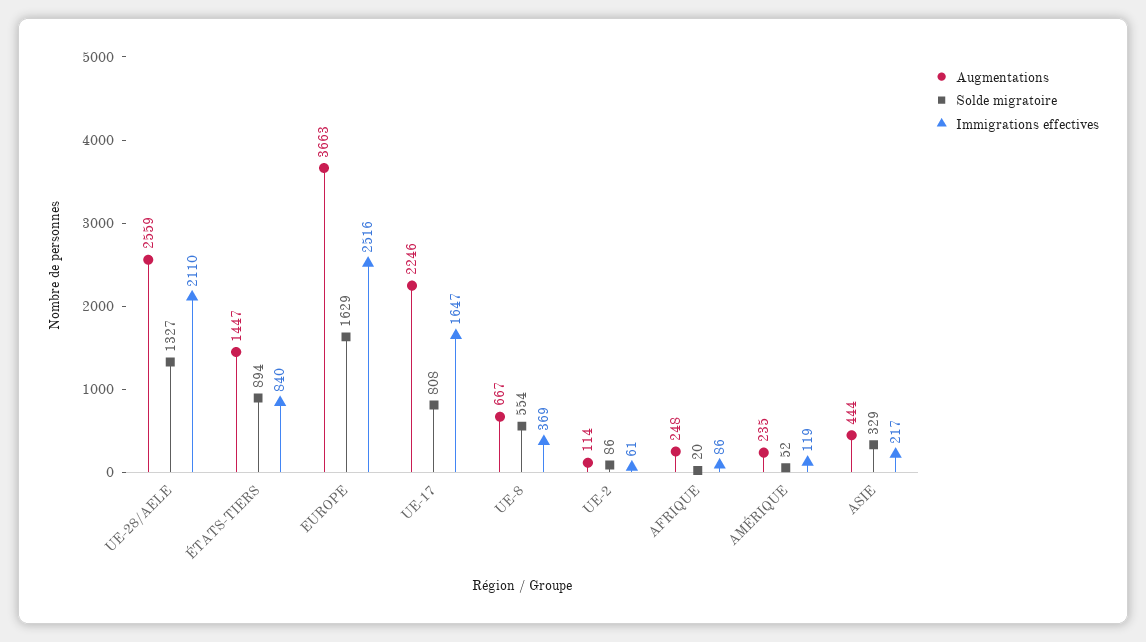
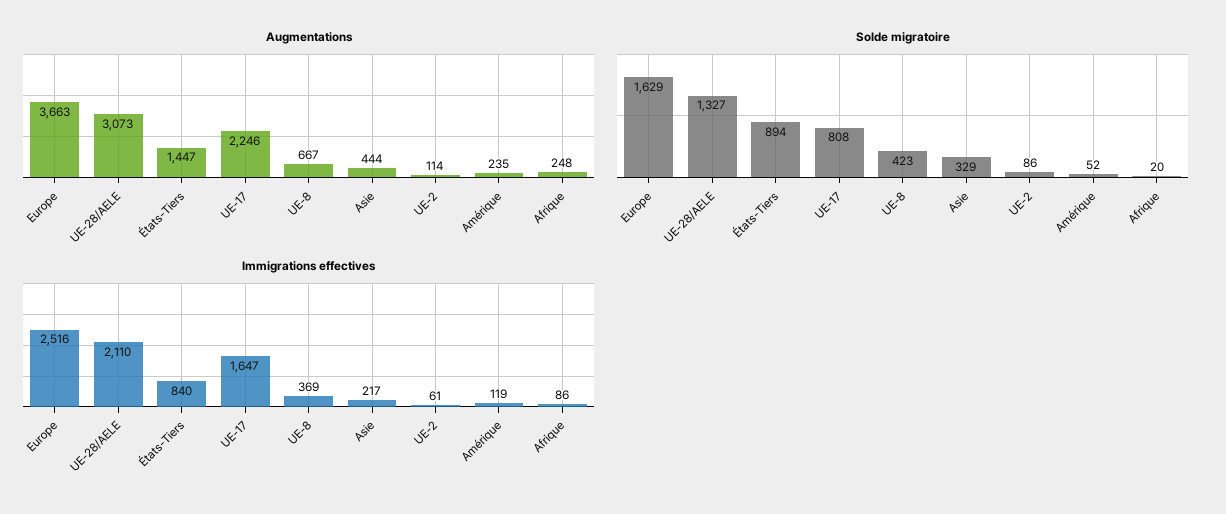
  {
    "Augmentations": {
-     "UE-28/AELE": 2559,
+     "UE-28/AELE": 3073,
      "ÉTATS-TIERS": 1447,
      "EUROPE": 3663,
      "UE-17": 2246,
      "UE-8": 667,
      "UE-2": 114,
      "AFRIQUE": 248,
      "AMÉRIQUE": 235,
      "ASIE": 444
    },
    "Solde migratoire": {
      "UE-28/AELE": 1327,
      "ÉTATS-TIERS": 894,
      "EUROPE": 1629,
      "UE-17": 808,
-     "UE-8": 554,
+     "UE-8": 423,
      "UE-2": 86,
      "AFRIQUE": 20,
      "AMÉRIQUE": 52,
      "ASIE": 329
    },
    "Immigrations effectives": {
      "UE-28/AELE": 2110,
      "ÉTATS-TIERS": 840,
      "EUROPE": 2516,
      "UE-17": 1647,
      "UE-8": 369,
      "UE-2": 61,
      "AFRIQUE": 86,
      "AMÉRIQUE": 119,
      "ASIE": 217
    }
  }

